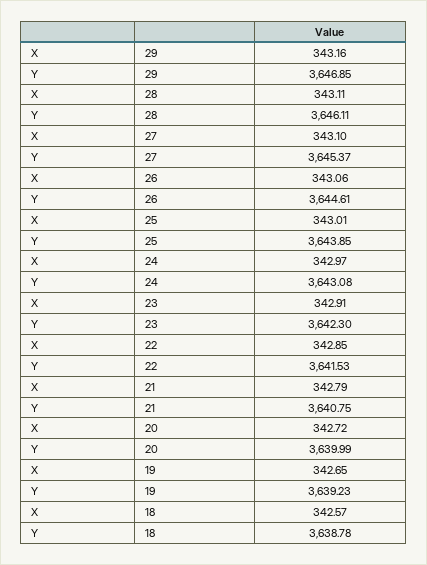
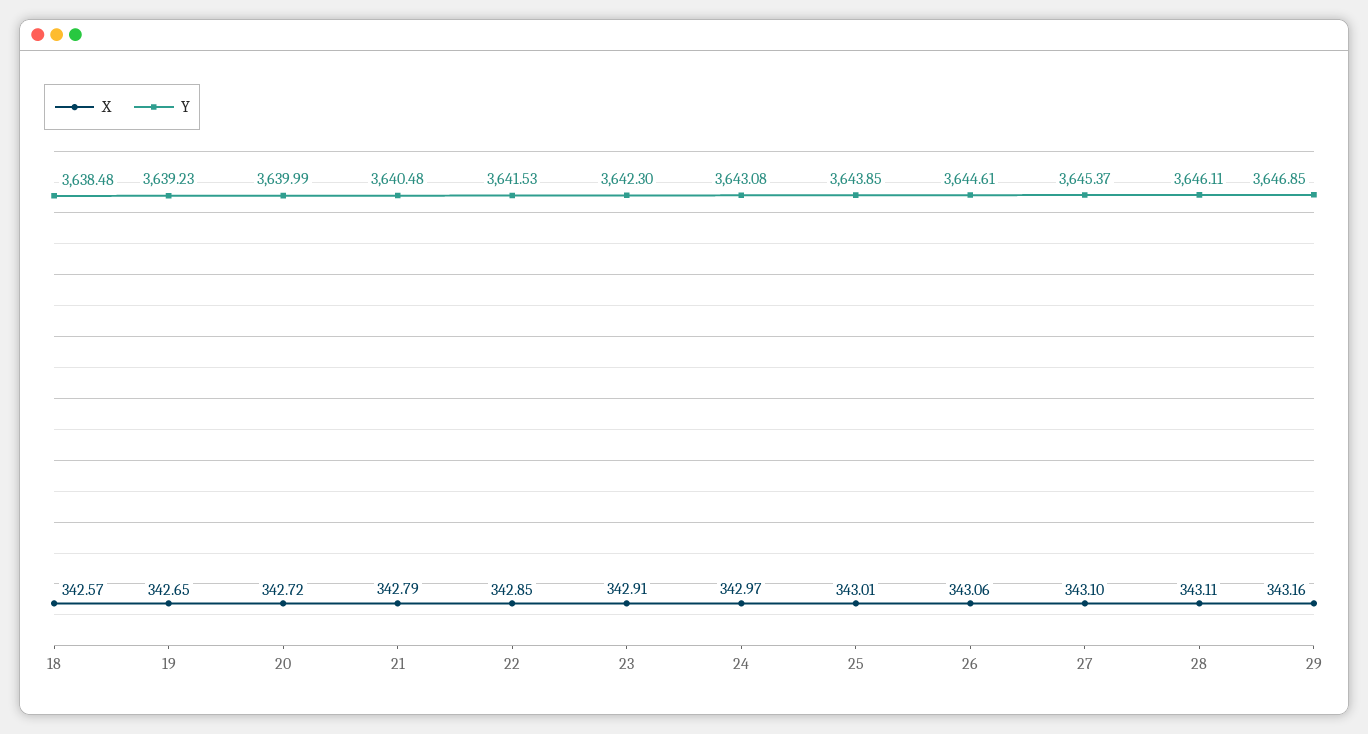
  {
    "X": {
      "29": 343.16,
      "28": 343.11,
      "27": 343.1,
      "26": 343.06,
      "25": 343.01,
      "24": 342.97,
      "23": 342.91,
      "22": 342.85,
      "21": 342.79,
      "20": 342.72,
      "19": 342.65,
      "18": 342.57
    },
    "Y": {
      "29": 3646.85,
      "28": 3646.11,
      "27": 3645.37,
      "26": 3644.61,
      "25": 3643.85,
      "24": 3643.08,
      "23": 3642.3,
      "22": 3641.53,
-     "21": 3640.75,
+     "21": 3640.48,
      "20": 3639.99,
      "19": 3639.23,
-     "18": 3638.78
+     "18": 3638.48
    }
  }

